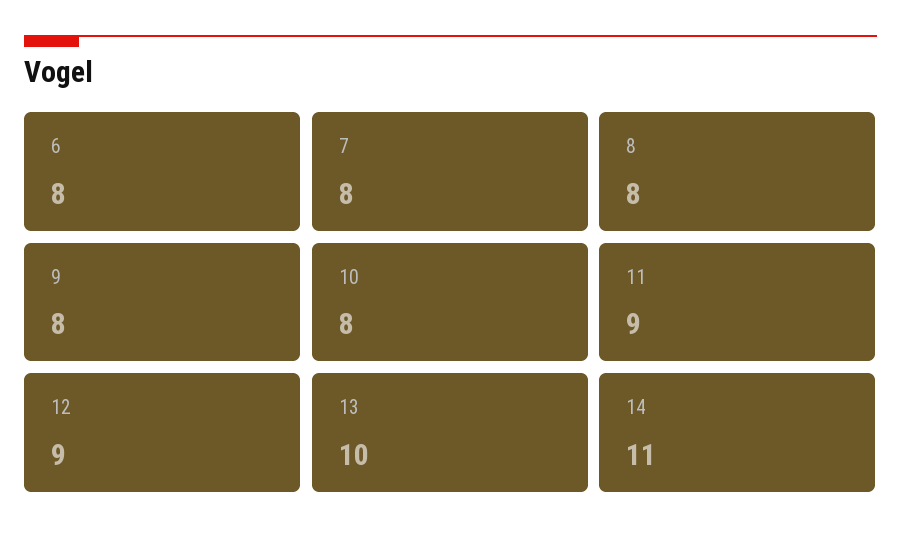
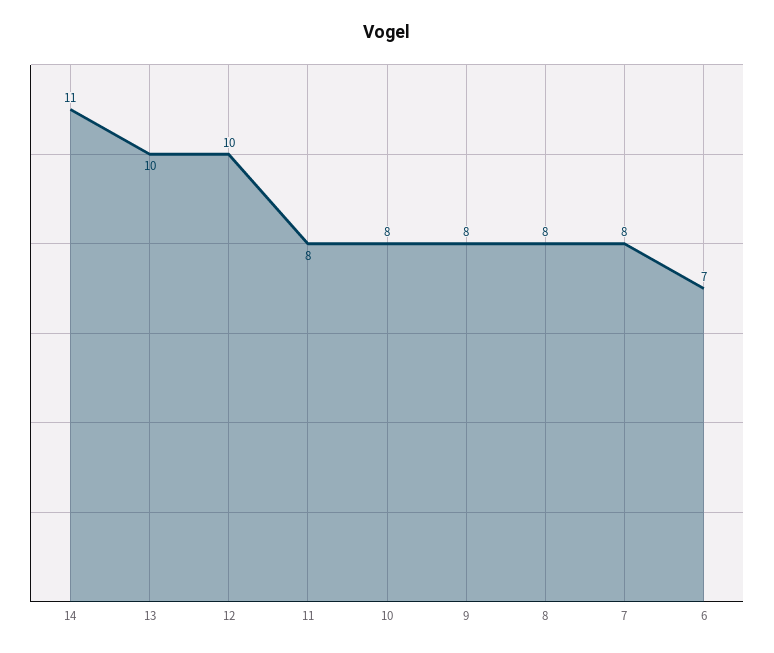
  {
-   "6": 8,
+   "6": 7,
    "7": 8,
    "8": 8,
    "9": 8,
    "10": 8,
-   "11": 9,
+   "11": 8,
-   "12": 9,
+   "12": 10,
    "13": 10,
    "14": 11
  }

